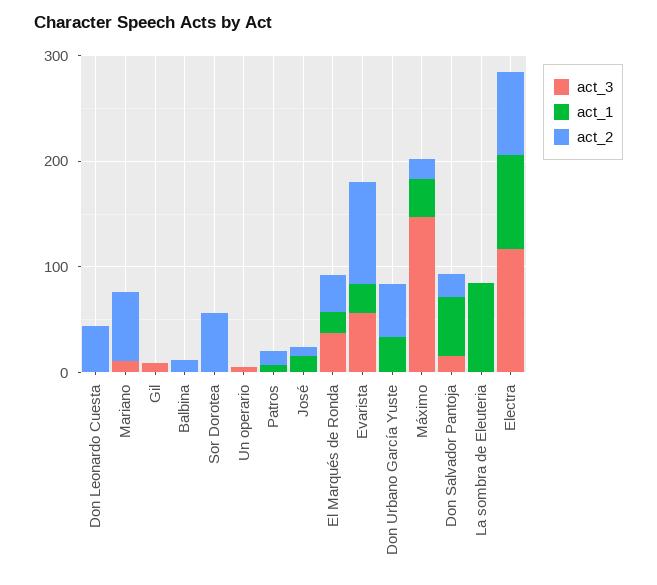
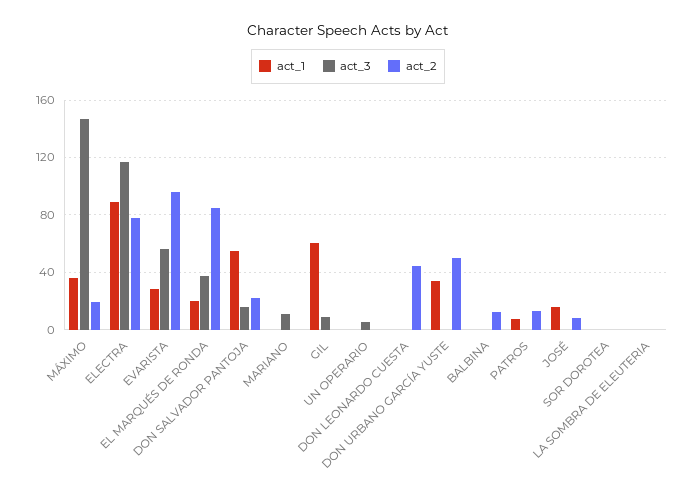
  {
    "act_3": {
      "Don Leonardo Cuesta": 0,
      "Mariano": 10,
      "Gil": 10,
      "Balbina": 0,
      "Sor Dorotea": 0,
      "Un operario": 5,
      "Patros": 0,
      "José": 0,
      "El Marqués de Ronda": 35,
      "Evarista": 55,
      "Don Urbano García Yuste": 0,
      "Máximo": 145,
      "Don Salvador Pantoja": 15,
      "La sombra de Eleuteria": 0,
      "Electra": 115
    },
    "act_1": {
      "Don Leonardo Cuesta": 0,
      "Mariano": 0,
-     "Gil": 0,
+     "Gil": 60,
      "Balbina": 0,
      "Sor Dorotea": 0,
      "Un operario": 0,
      "Patros": 5,
      "José": 15,
      "El Marqués de Ronda": 20,
      "Evarista": 30,
      "Don Urbano García Yuste": 35,
      "Máximo": 35,
      "Don Salvador Pantoja": 55,
-     "La sombra de Eleuteria": 80,
+     "La sombra de Eleuteria": 0,
      "Electra": 90
    },
    "act_2": {
      "Don Leonardo Cuesta": 45,
-     "Mariano": 60,
+     "Mariano": 0,
      "Gil": 0,
      "Balbina": 10,
-     "Sor Dorotea": 60,
+     "Sor Dorotea": 0,
      "Un operario": 0,
      "Patros": 15,
      "José": 10,
-     "El Marqués de Ronda": 40,
+     "El Marqués de Ronda": 85,
      "Evarista": 95,
      "Don Urbano García Yuste": 50,
      "Máximo": 20,
      "Don Salvador Pantoja": 20,
      "La sombra de Eleuteria": 0,
      "Electra": 80
    }
  }

